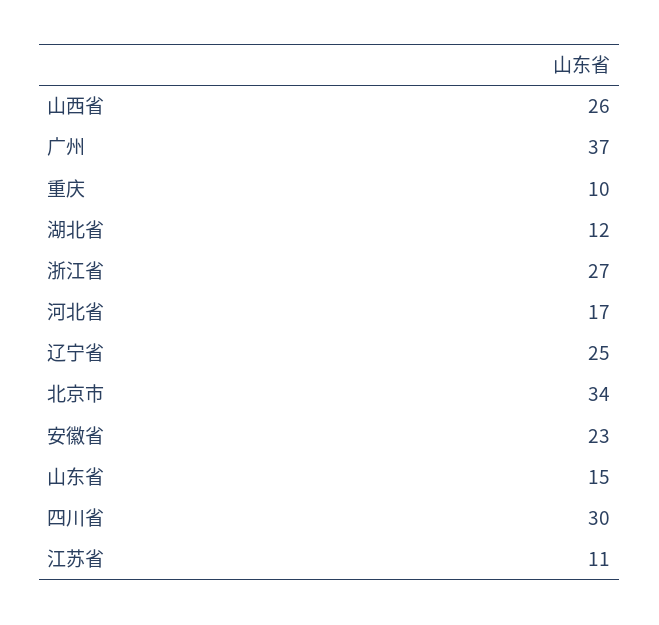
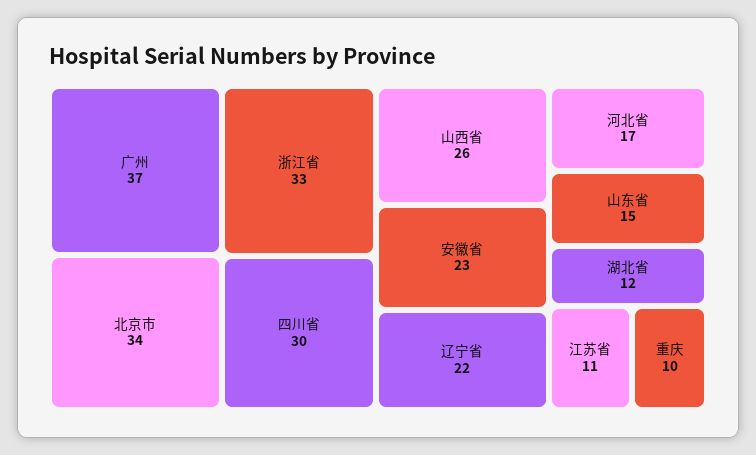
  {
    "山西省": 26,
    "广州": 37,
    "重庆": 10,
    "湖北省": 12,
-   "浙江省": 27,
+   "浙江省": 33,
    "河北省": 17,
-   "辽宁省": 25,
+   "辽宁省": 22,
    "北京市": 34,
    "安徽省": 23,
    "山东省": 15,
    "四川省": 30,
    "江苏省": 11
  }

